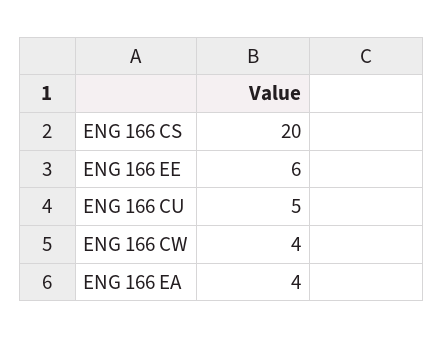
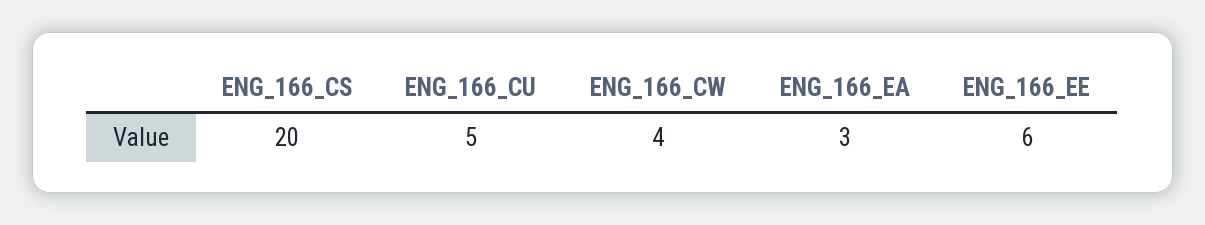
  {
    "ENG 166 CS": 20,
    "ENG 166 EE": 6,
    "ENG 166 CU": 5,
    "ENG 166 CW": 4,
-   "ENG 166 EA": 4
+   "ENG 166 EA": 3
  }

